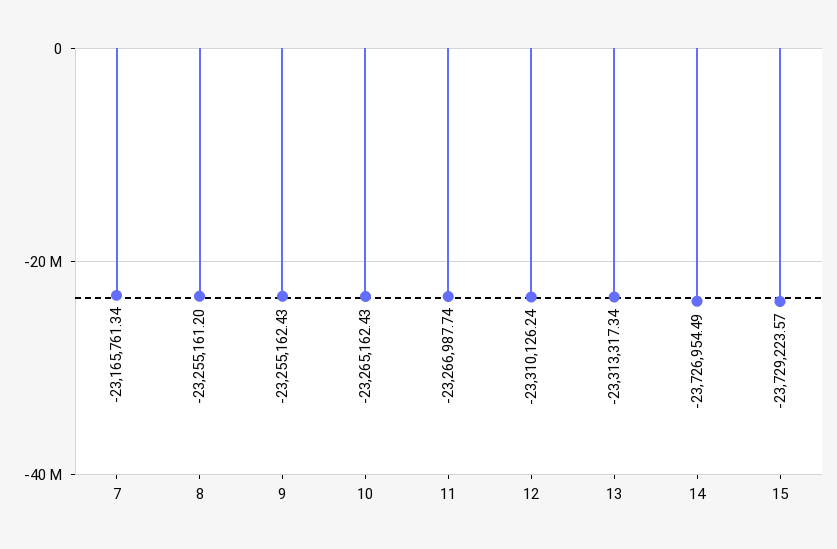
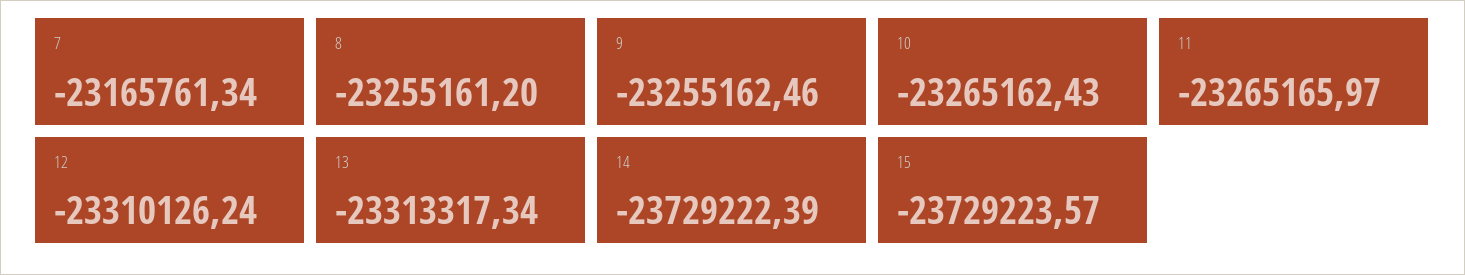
  {
    "7": -23165761.34,
    "8": -23255161.2,
-   "9": -23255162.43,
+   "9": -23255162.46,
    "10": -23265162.43,
-   "11": -23266987.74,
+   "11": -23265165.97,
    "12": -23310126.24,
    "13": -23313317.34,
-   "14": -23726954.49,
+   "14": -23729222.39,
    "15": -23729223.57
  }

